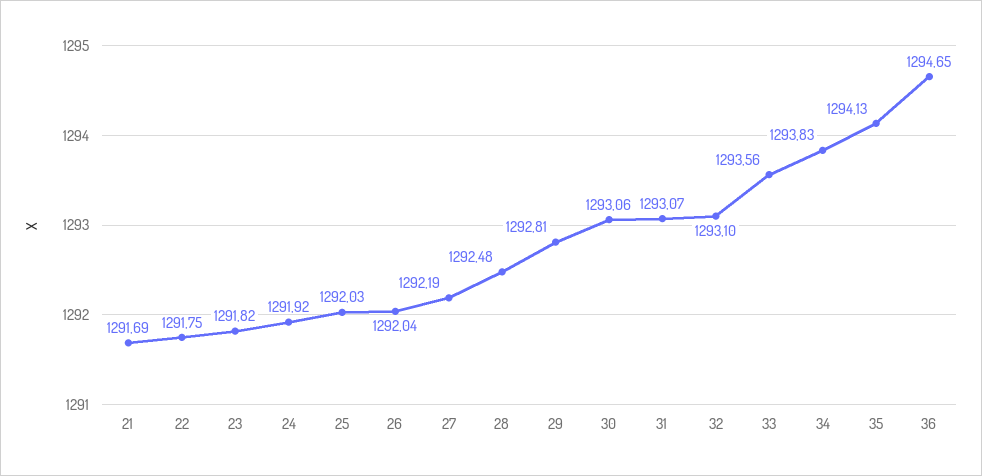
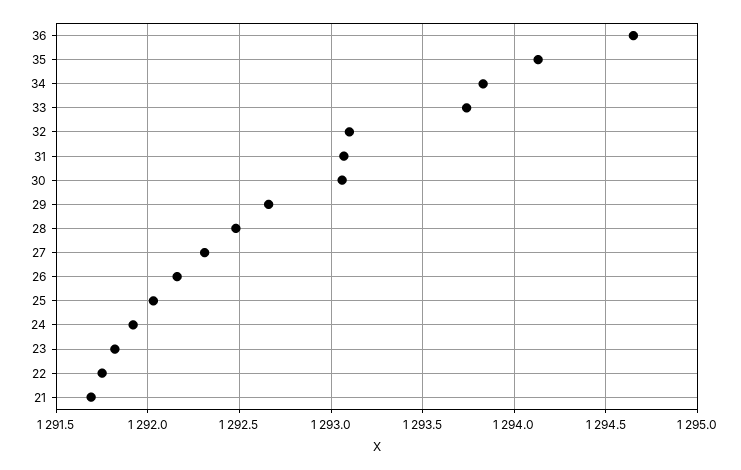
  {
    "21": 1291.69,
    "22": 1291.75,
    "23": 1291.82,
    "24": 1291.92,
    "25": 1292.03,
-   "26": 1292.04,
+   "26": 1292.15,
-   "27": 1292.19,
+   "27": 1292.3,
    "28": 1292.48,
-   "29": 1292.81,
+   "29": 1292.65,
    "30": 1293.06,
    "31": 1293.07,
    "32": 1293.1,
-   "33": 1293.56,
+   "33": 1293.75,
    "34": 1293.83,
    "35": 1294.13,
    "36": 1294.65
  }

